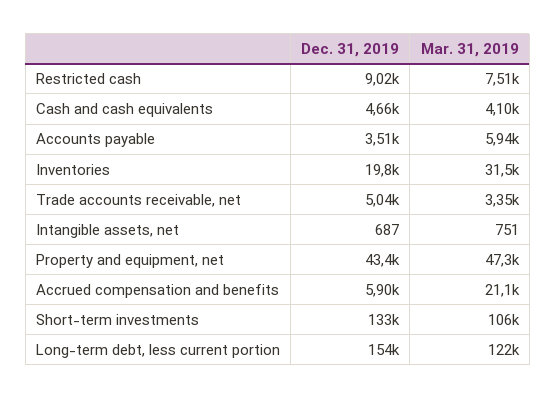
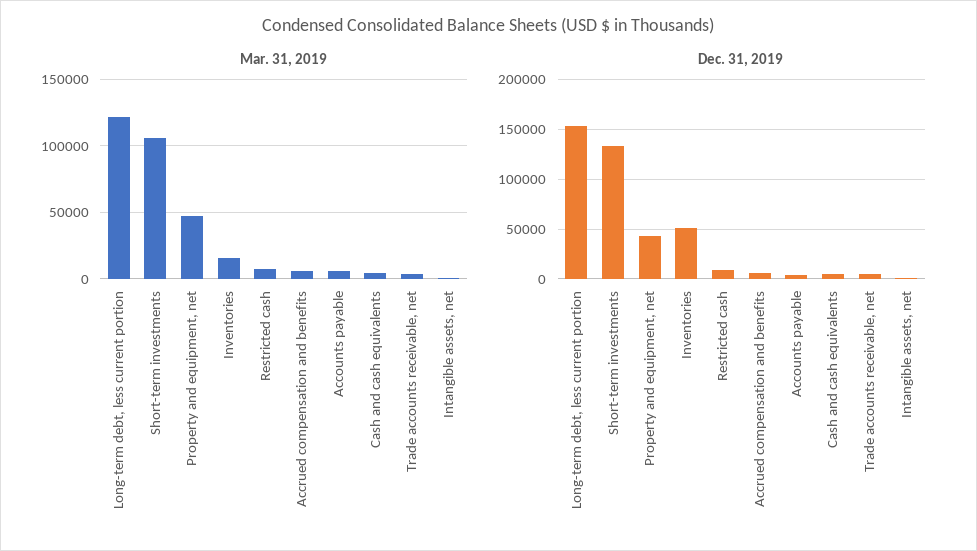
  {
    "Dec. 31, 2019": {
      "Restricted cash": 9020,
      "Cash and cash equivalents": 4660,
      "Accounts payable": 3510,
-     "Inventories": 19800,
+     "Inventories": 50000,
      "Trade accounts receivable, net": 5040,
      "Intangible assets, net": 687,
      "Property and equipment, net": 43400,
      "Accrued compensation and benefits": 5900,
      "Short-term investments": 133000,
      "Long-term debt, less current portion": 154000
    },
    "Mar. 31, 2019": {
      "Restricted cash": 7510,
      "Cash and cash equivalents": 4100,
      "Accounts payable": 5940,
-     "Inventories": 31500,
+     "Inventories": 15000,
      "Trade accounts receivable, net": 3350,
      "Intangible assets, net": 751,
      "Property and equipment, net": 47300,
-     "Accrued compensation and benefits": 21100,
+     "Accrued compensation and benefits": 5000,
      "Short-term investments": 106000,
      "Long-term debt, less current portion": 122000
    }
  }

